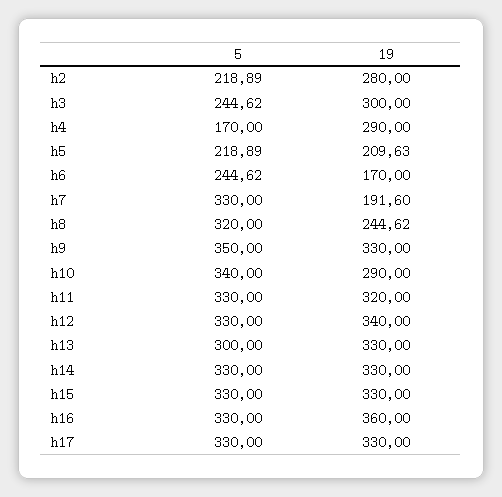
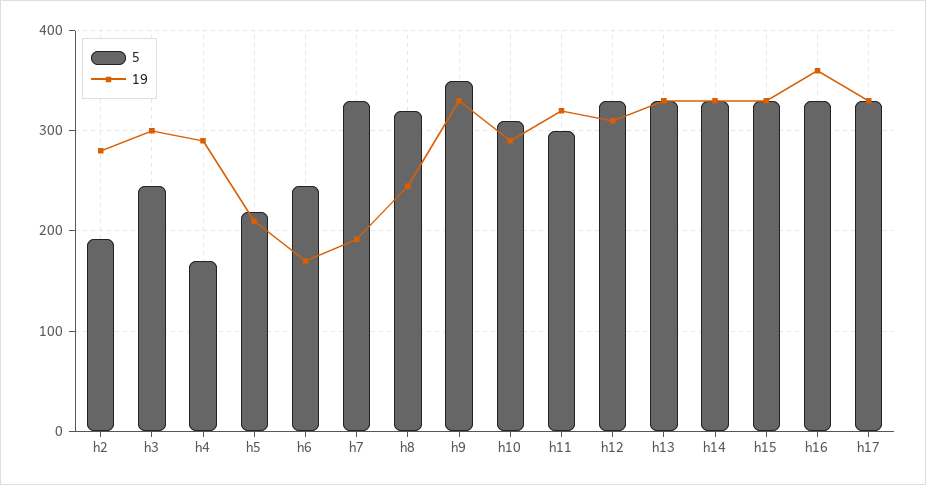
  {
    "5": {
-     "h2": 218.89,
+     "h2": 190,
      "h3": 244.62,
      "h4": 170,
      "h5": 218.89,
      "h6": 244.62,
      "h7": 330,
      "h8": 320,
      "h9": 350,
-     "h10": 340,
+     "h10": 310,
-     "h11": 330,
+     "h11": 300,
      "h12": 330,
-     "h13": 300,
+     "h13": 330,
      "h14": 330,
      "h15": 330,
      "h16": 330,
      "h17": 330
    },
    "19": {
      "h2": 280,
      "h3": 300,
      "h4": 290,
      "h5": 209.63,
      "h6": 170,
      "h7": 191.6,
      "h8": 244.62,
      "h9": 330,
      "h10": 290,
      "h11": 320,
-     "h12": 340,
+     "h12": 310,
      "h13": 330,
      "h14": 330,
      "h15": 330,
      "h16": 360,
      "h17": 330
    }
  }

